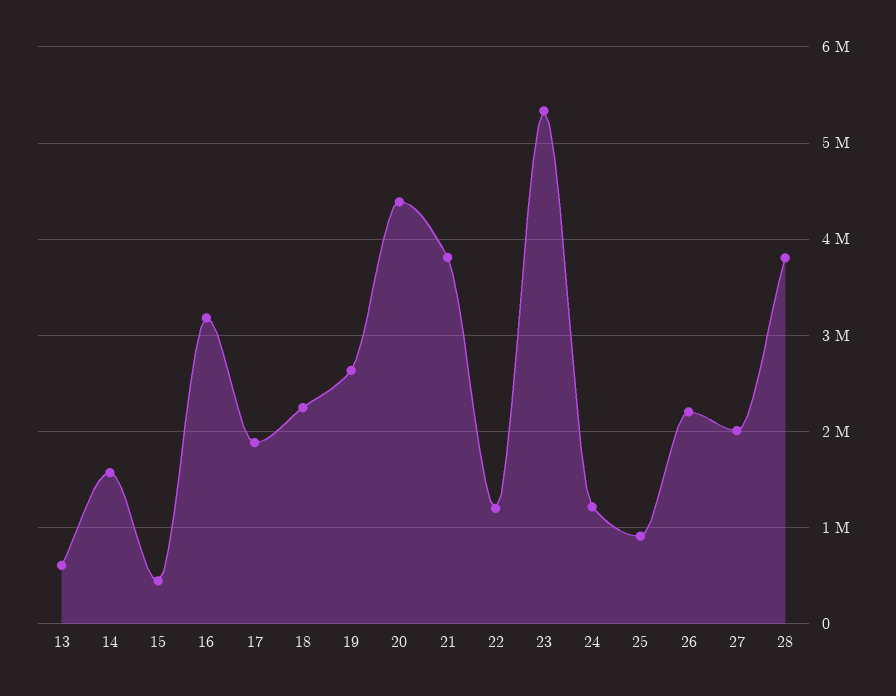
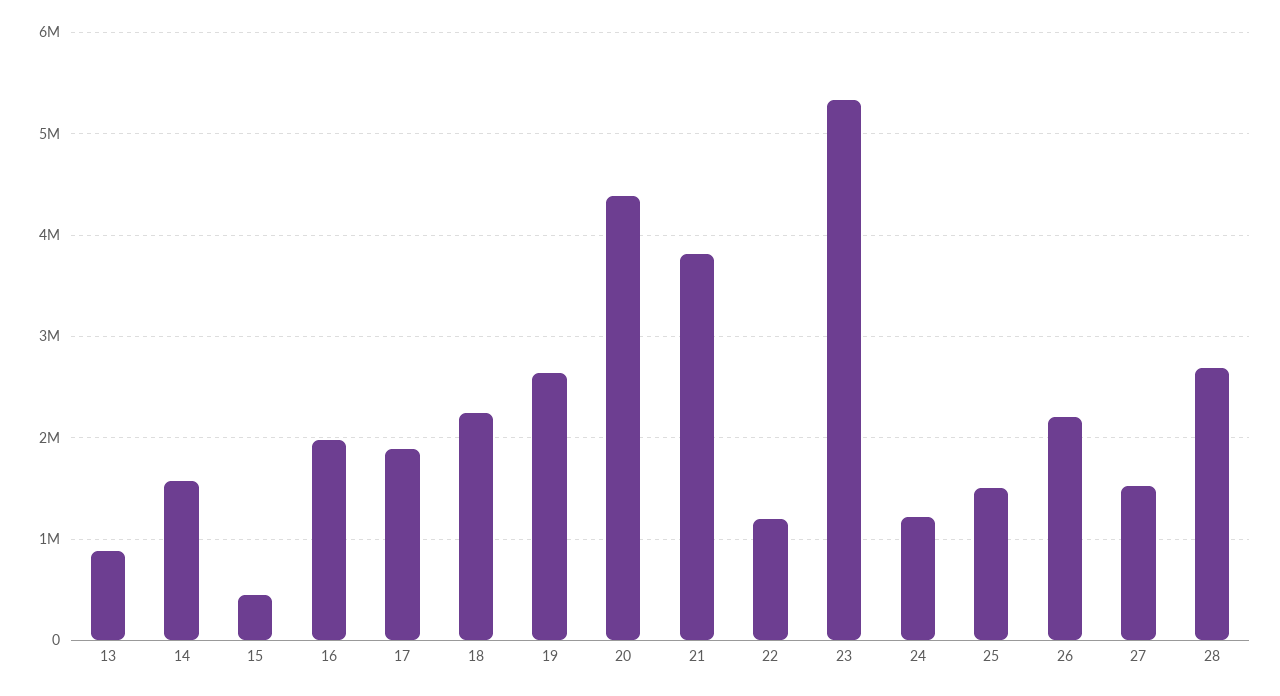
  {
-   "13": 600000,
+   "13": 900000,
    "14": 1600000,
    "15": 400000,
-   "16": 3200000,
+   "16": 2000000,
    "17": 1900000,
    "18": 2200000,
    "19": 2600000,
    "20": 4400000,
    "21": 3800000,
    "22": 1200000,
    "23": 5300000,
    "24": 1200000,
-   "25": 900000,
+   "25": 1500000,
    "26": 2200000,
-   "27": 2000000,
+   "27": 1500000,
-   "28": 3800000
+   "28": 2700000
  }

